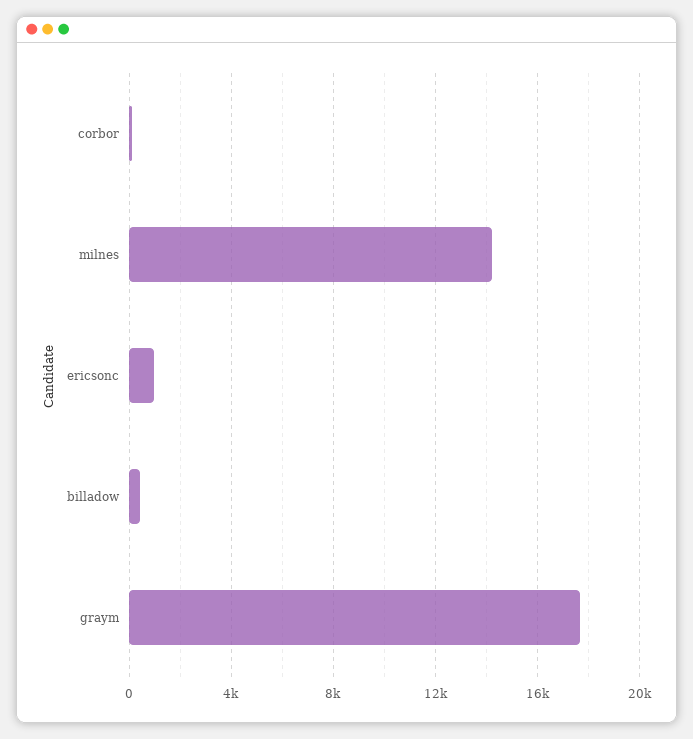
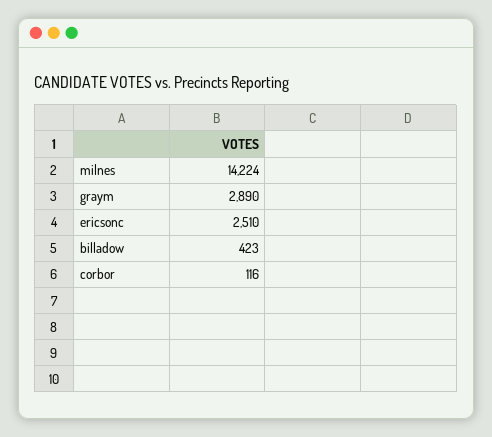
  {
    "corbor": 116,
    "milnes": 14224,
-   "ericsonc": 1000,
+   "ericsonc": 2510,
    "billadow": 423,
-   "graym": 17500
+   "graym": 2890
  }

